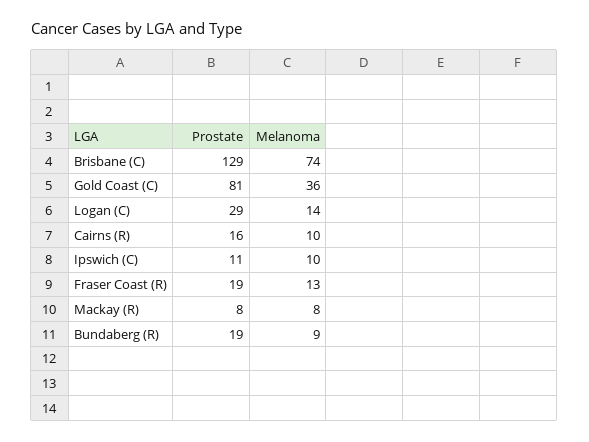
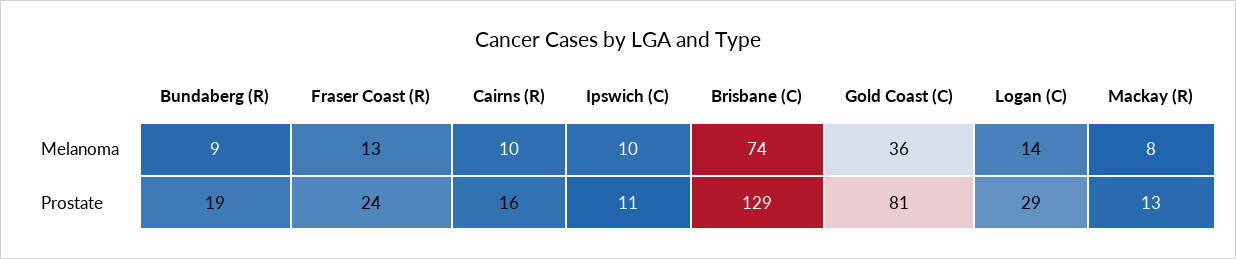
  {
    "Prostate": {
      "Brisbane (C)": 129,
      "Gold Coast (C)": 81,
      "Logan (C)": 29,
      "Cairns (R)": 16,
      "Ipswich (C)": 11,
-     "Fraser Coast (R)": 19,
+     "Fraser Coast (R)": 24,
-     "Mackay (R)": 8,
+     "Mackay (R)": 13,
      "Bundaberg (R)": 19
    },
    "Melanoma": {
      "Brisbane (C)": 74,
      "Gold Coast (C)": 36,
      "Logan (C)": 14,
      "Cairns (R)": 10,
      "Ipswich (C)": 10,
      "Fraser Coast (R)": 13,
      "Mackay (R)": 8,
      "Bundaberg (R)": 9
    }
  }

